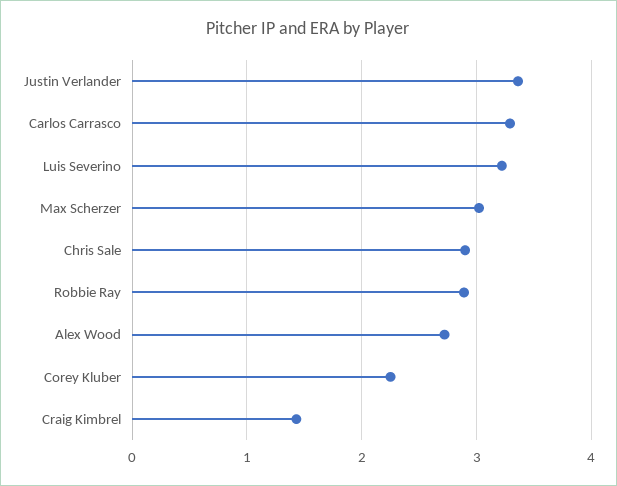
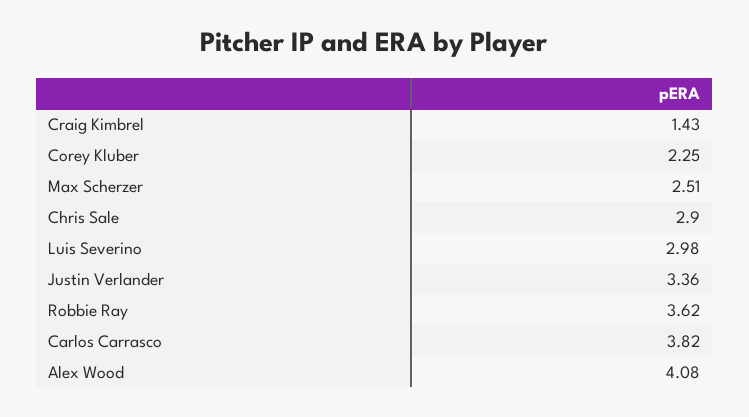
  {
    "Justin Verlander": 3.36,
-   "Carlos Carrasco": 3.3,
+   "Carlos Carrasco": 3.82,
-   "Luis Severino": 3.2,
+   "Luis Severino": 2.98,
-   "Max Scherzer": 3,
+   "Max Scherzer": 2.51,
    "Chris Sale": 2.9,
-   "Robbie Ray": 2.9,
+   "Robbie Ray": 3.62,
-   "Alex Wood": 2.7,
+   "Alex Wood": 4.08,
    "Corey Kluber": 2.25,
    "Craig Kimbrel": 1.43
  }

